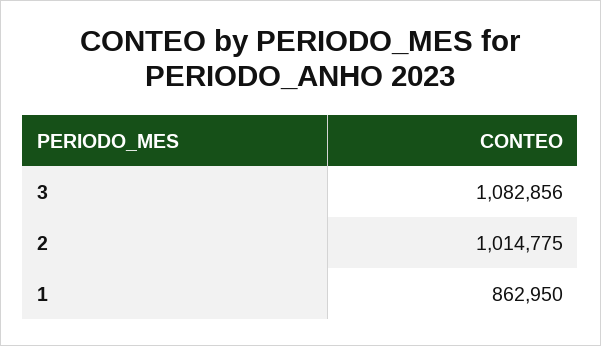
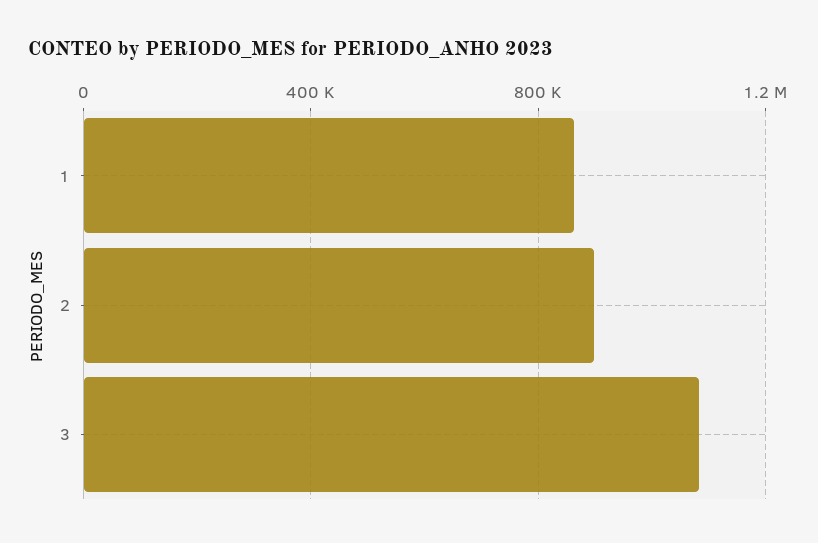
  {
    "3": 1082856,
-   "2": 1014775,
+   "2": 900000,
    "1": 862950
  }

